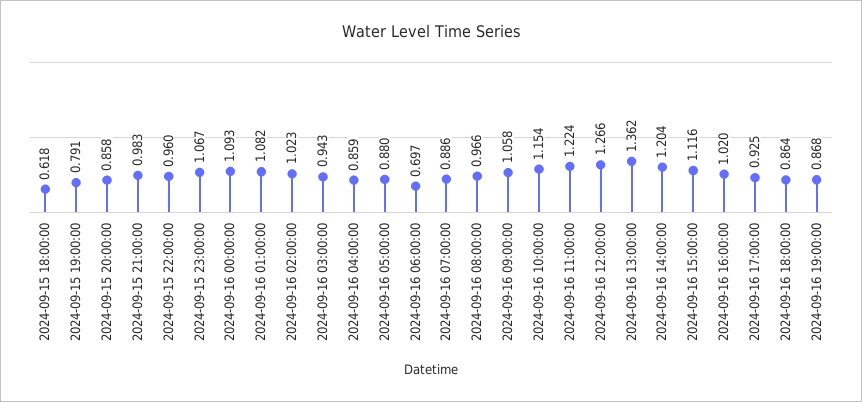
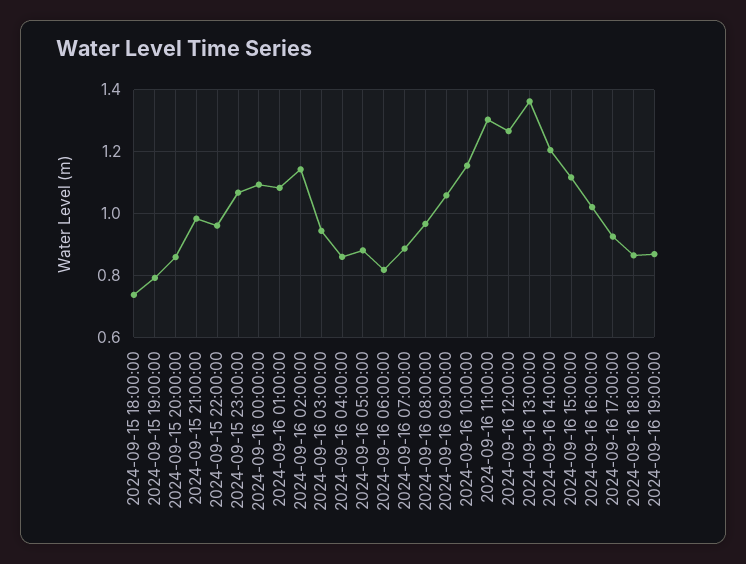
  {
-   "2024-09-15 18:00:00": 0.618,
+   "2024-09-15 18:00:00": 0.74,
    "2024-09-15 19:00:00": 0.791,
    "2024-09-15 20:00:00": 0.858,
    "2024-09-15 21:00:00": 0.983,
    "2024-09-15 22:00:00": 0.96,
    "2024-09-15 23:00:00": 1.067,
    "2024-09-16 00:00:00": 1.093,
    "2024-09-16 01:00:00": 1.082,
-   "2024-09-16 02:00:00": 1.023,
+   "2024-09-16 02:00:00": 1.14,
    "2024-09-16 03:00:00": 0.943,
    "2024-09-16 04:00:00": 0.859,
    "2024-09-16 05:00:00": 0.88,
-   "2024-09-16 06:00:00": 0.697,
+   "2024-09-16 06:00:00": 0.82,
    "2024-09-16 07:00:00": 0.886,
    "2024-09-16 08:00:00": 0.966,
    "2024-09-16 09:00:00": 1.058,
    "2024-09-16 10:00:00": 1.154,
-   "2024-09-16 11:00:00": 1.224,
+   "2024-09-16 11:00:00": 1.3,
    "2024-09-16 12:00:00": 1.266,
    "2024-09-16 13:00:00": 1.362,
    "2024-09-16 14:00:00": 1.204,
    "2024-09-16 15:00:00": 1.116,
    "2024-09-16 16:00:00": 1.02,
    "2024-09-16 17:00:00": 0.925,
    "2024-09-16 18:00:00": 0.864,
    "2024-09-16 19:00:00": 0.868
  }

